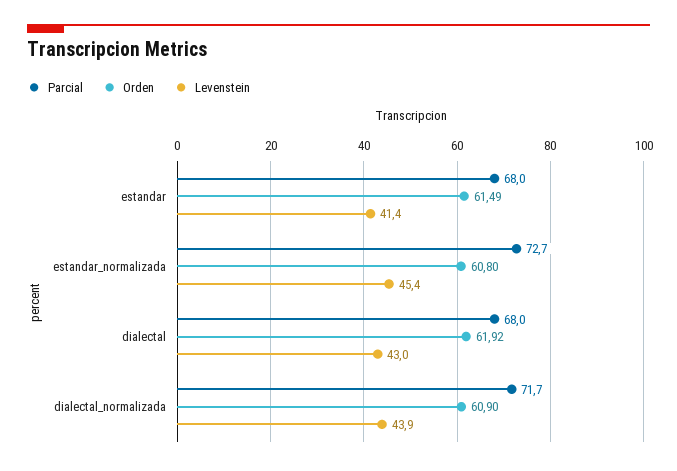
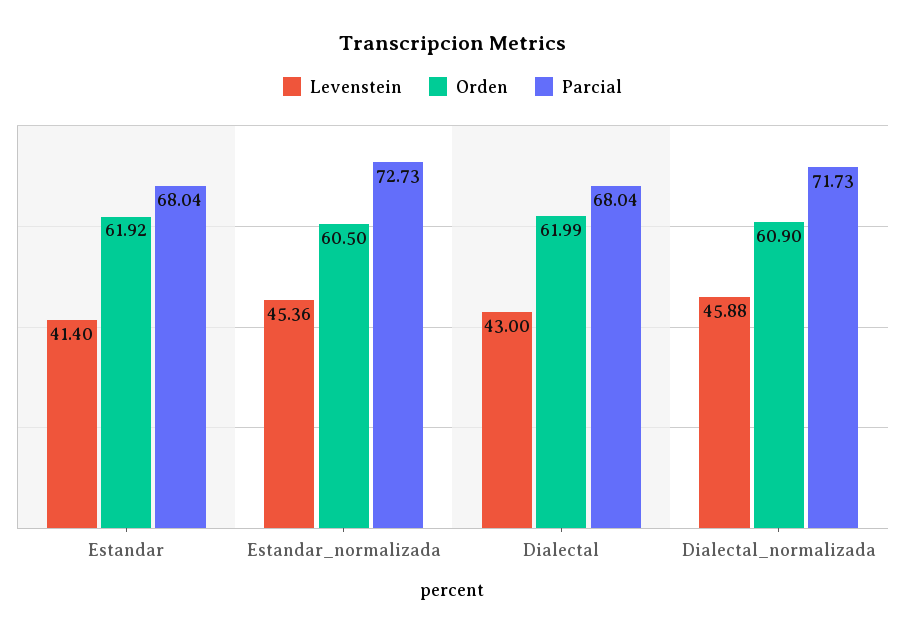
  {
    "Parcial": {
      "estandar": 68.04,
      "estandar_normalizada": 72.73,
      "dialectal": 68.04,
      "dialectal_normalizada": 71.73
    },
    "Orden": {
-     "estandar": 61.49,
+     "estandar": 61.92,
-     "estandar_normalizada": 60.8,
+     "estandar_normalizada": 60.5,
-     "dialectal": 61.92,
+     "dialectal": 61.99,
      "dialectal_normalizada": 60.9
    },
    "Levenstein": {
      "estandar": 41.4,
      "estandar_normalizada": 45.36,
      "dialectal": 43,
-     "dialectal_normalizada": 43.9
+     "dialectal_normalizada": 45.88
    }
  }

